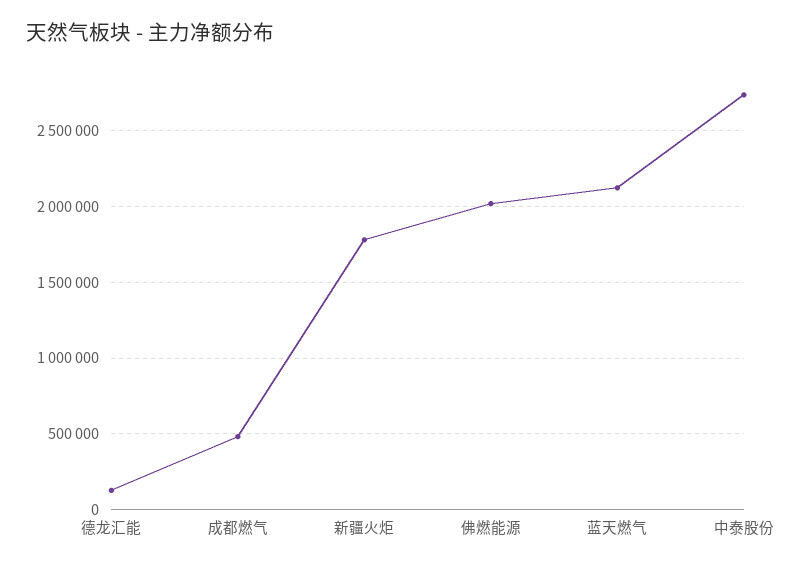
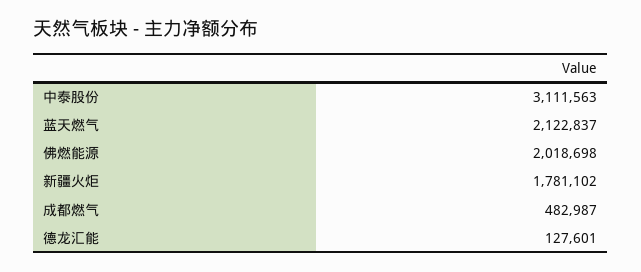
  {
    "德龙汇能": 127601,
    "成都燃气": 482987,
    "新疆火炬": 1781102,
    "佛燃能源": 2018698,
    "蓝天燃气": 2122837,
-   "中泰股份": 2750000
+   "中泰股份": 3111563
  }

